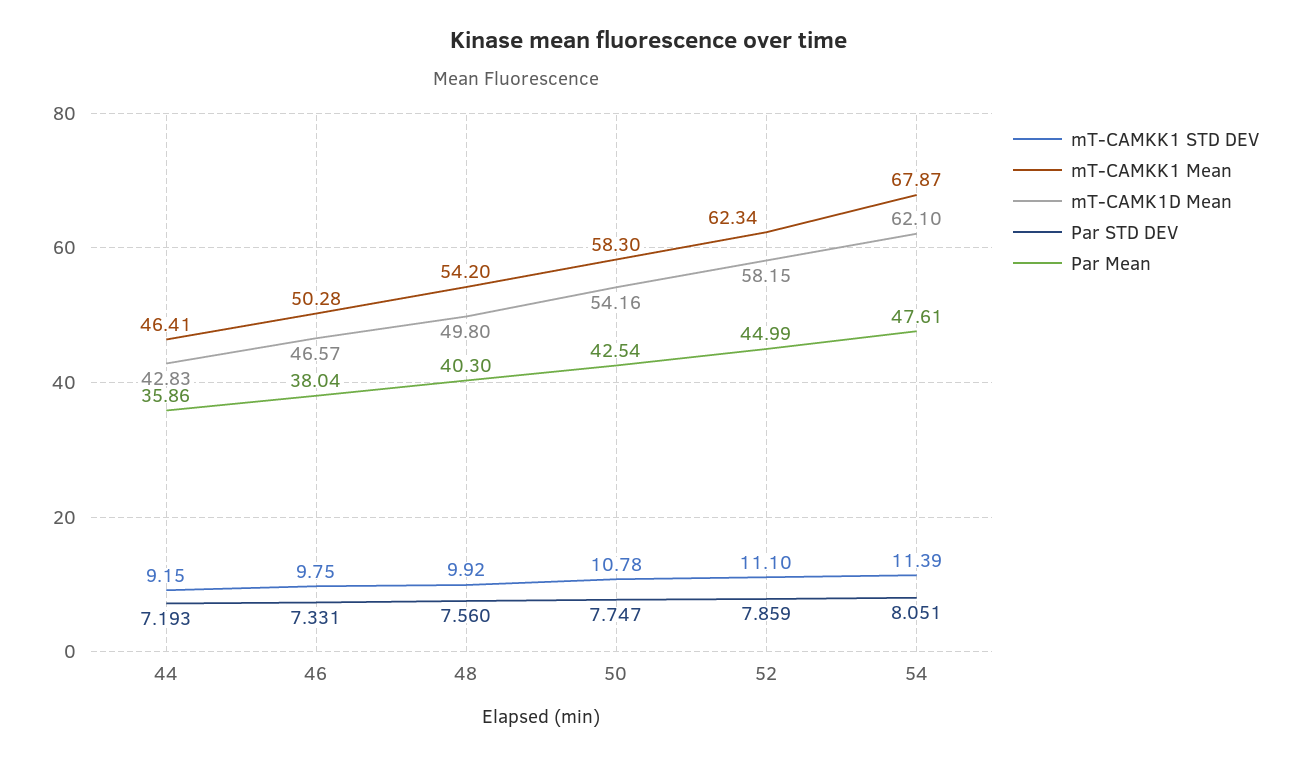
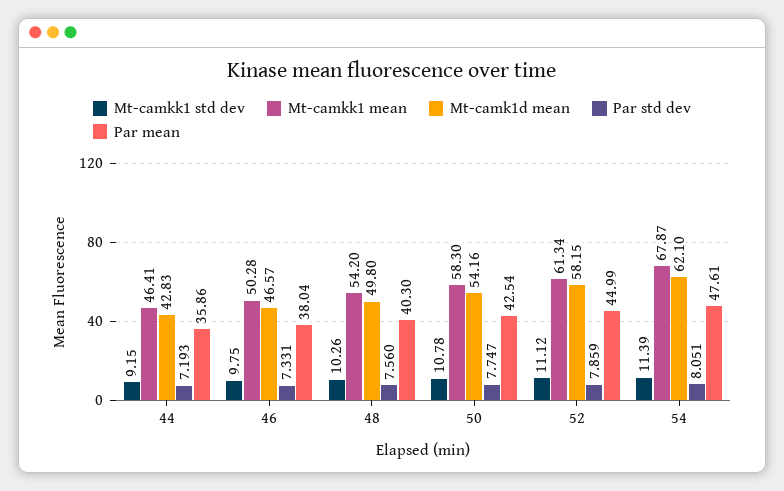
  {
    "mT-CAMKK1 STD DEV": {
      "44": 9.15,
      "46": 9.75,
-     "48": 9.92,
+     "48": 10.26,
      "50": 10.78,
-     "52": 11.1,
+     "52": 11.12,
      "54": 11.39
    },
    "mT-CAMKK1 Mean": {
      "44": 46.41,
      "46": 50.28,
      "48": 54.2,
      "50": 58.3,
-     "52": 62.34,
+     "52": 61.34,
      "54": 67.87
    },
    "mT-CAMK1D Mean": {
      "44": 42.83,
      "46": 46.57,
      "48": 49.8,
      "50": 54.16,
      "52": 58.15,
      "54": 62.1
    },
    "Par STD DEV": {
      "44": 7.193,
      "46": 7.331,
      "48": 7.56,
      "50": 7.747,
      "52": 7.859,
      "54": 8.051
    },
    "Par Mean": {
      "44": 35.86,
      "46": 38.04,
      "48": 40.3,
      "50": 42.54,
      "52": 44.99,
      "54": 47.61
    }
  }

